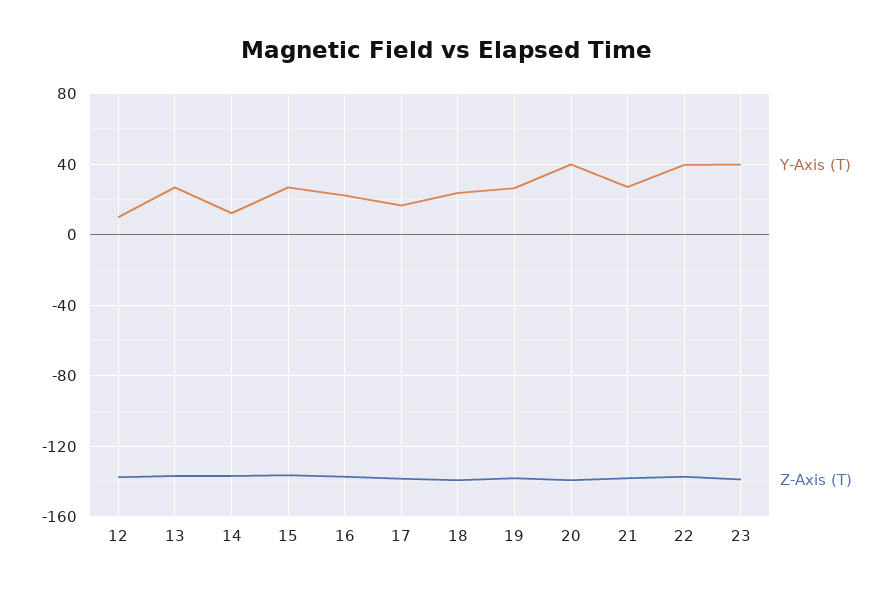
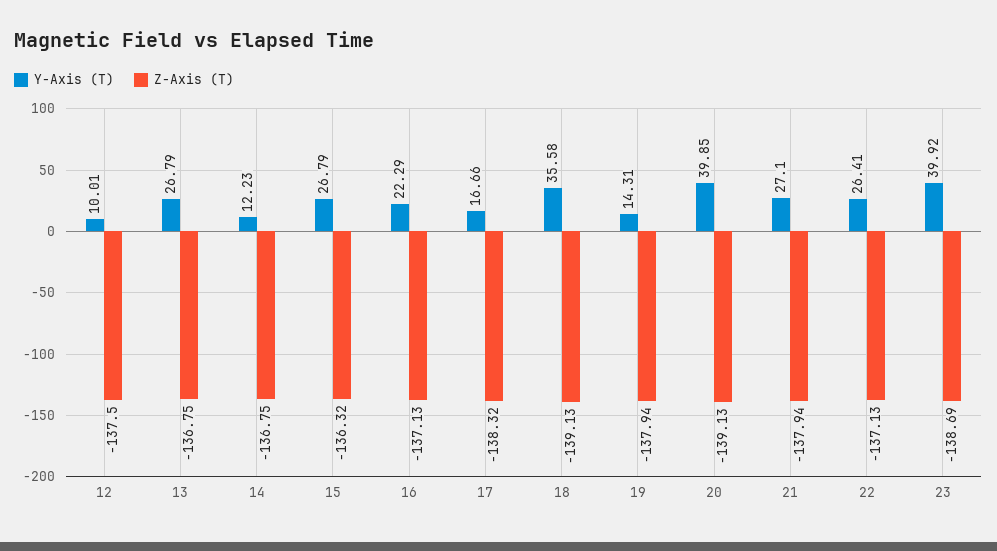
  {
    "Y-Axis (T)": {
      "12": 10.01,
      "13": 26.79,
      "14": 12.23,
      "15": 26.79,
      "16": 22.29,
      "17": 16.66,
-     "18": 25,
+     "18": 35.58,
-     "19": 25,
+     "19": 14.31,
      "20": 39.85,
      "21": 27.1,
-     "22": 40,
+     "22": 26.41,
      "23": 39.92
    },
    "Z-Axis (T)": {
      "12": -137.5,
      "13": -136.75,
      "14": -136.75,
      "15": -136.32,
      "16": -137.13,
      "17": -138.32,
      "18": -139.13,
      "19": -137.94,
      "20": -139.13,
      "21": -137.94,
      "22": -137.13,
      "23": -138.69
    }
  }

